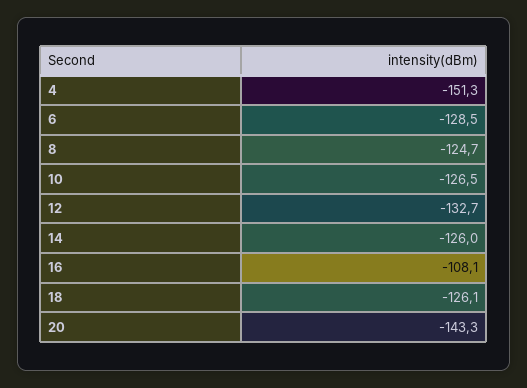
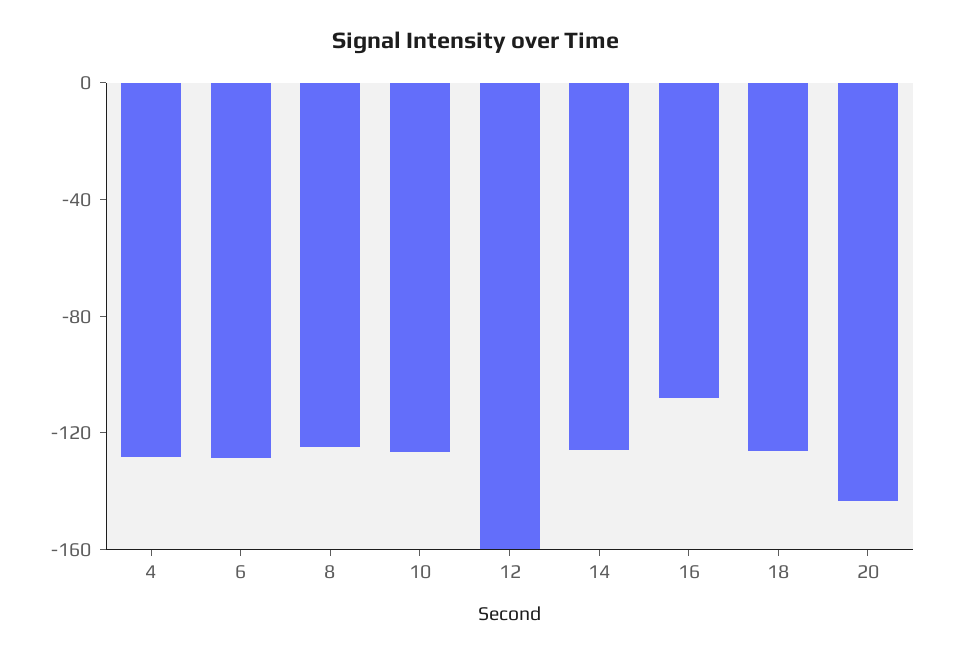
  {
-   "4": -151.3,
+   "4": -130,
    "6": -128.5,
    "8": -124.7,
    "10": -126.5,
-   "12": -132.7,
+   "12": -160,
    "14": -126,
    "16": -108.1,
    "18": -126.1,
    "20": -143.3
  }

